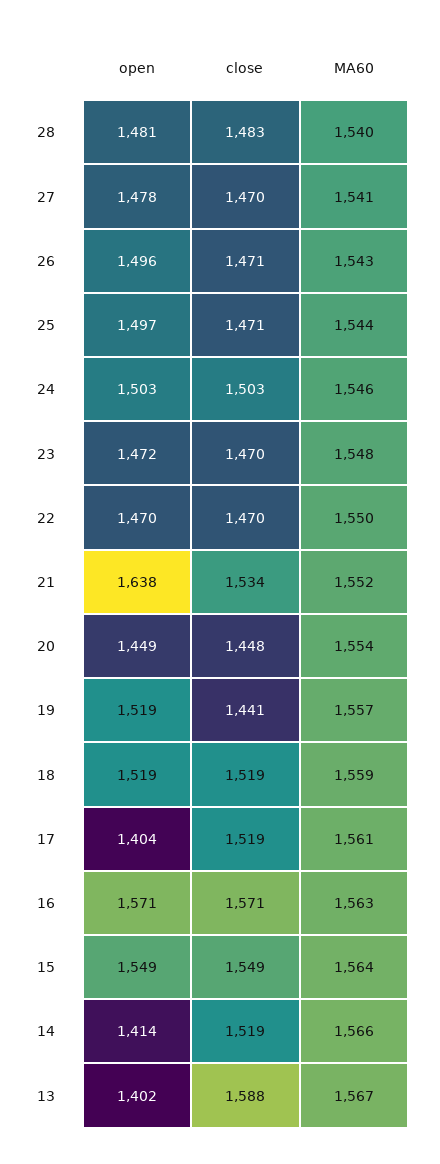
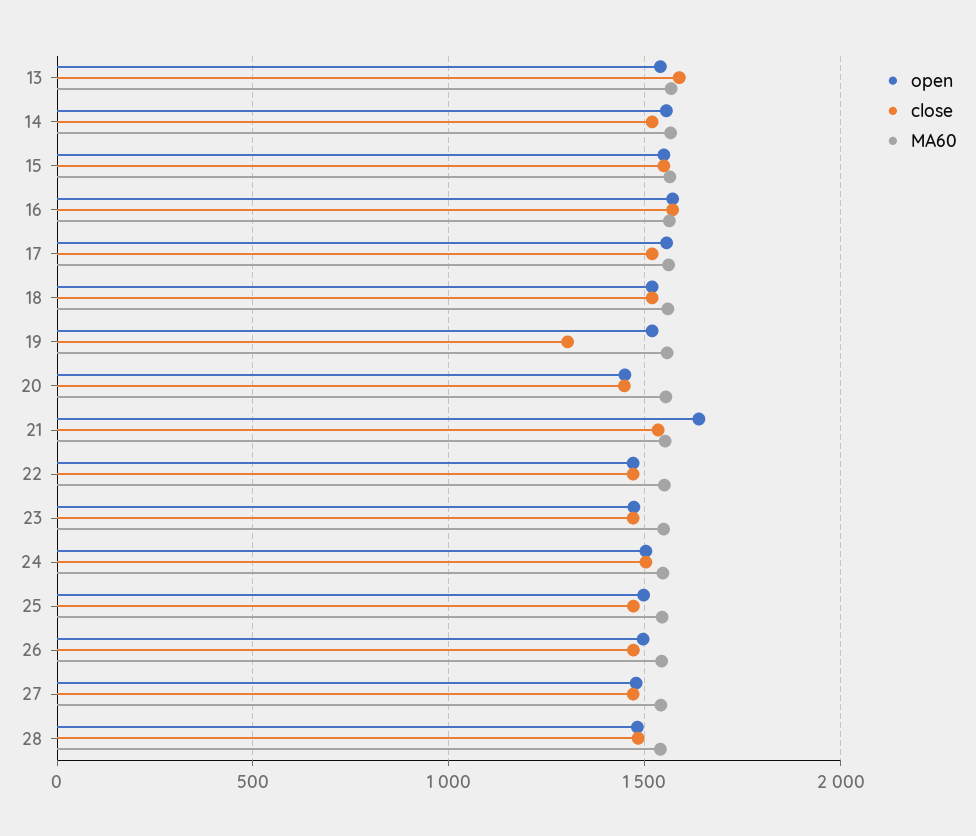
  {
    "open": {
      "28": 1481,
      "27": 1478,
      "26": 1496,
      "25": 1497,
      "24": 1503,
      "23": 1472,
      "22": 1470,
      "21": 1638,
      "20": 1449,
      "19": 1519,
      "18": 1519,
-     "17": 1404,
+     "17": 1550,
      "16": 1571,
      "15": 1549,
-     "14": 1414,
+     "14": 1550,
-     "13": 1402
+     "13": 1550
    },
    "close": {
      "28": 1483,
      "27": 1470,
      "26": 1471,
      "25": 1471,
      "24": 1503,
      "23": 1470,
      "22": 1470,
      "21": 1534,
      "20": 1448,
-     "19": 1441,
+     "19": 1300,
      "18": 1519,
      "17": 1519,
      "16": 1571,
      "15": 1549,
      "14": 1519,
      "13": 1588
    },
    "MA60": {
      "28": 1540,
      "27": 1541,
      "26": 1543,
      "25": 1544,
      "24": 1546,
      "23": 1548,
      "22": 1550,
      "21": 1552,
      "20": 1554,
      "19": 1557,
      "18": 1559,
      "17": 1561,
      "16": 1563,
      "15": 1564,
      "14": 1566,
      "13": 1567
    }
  }

